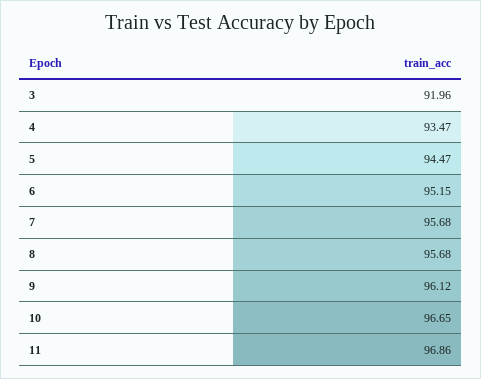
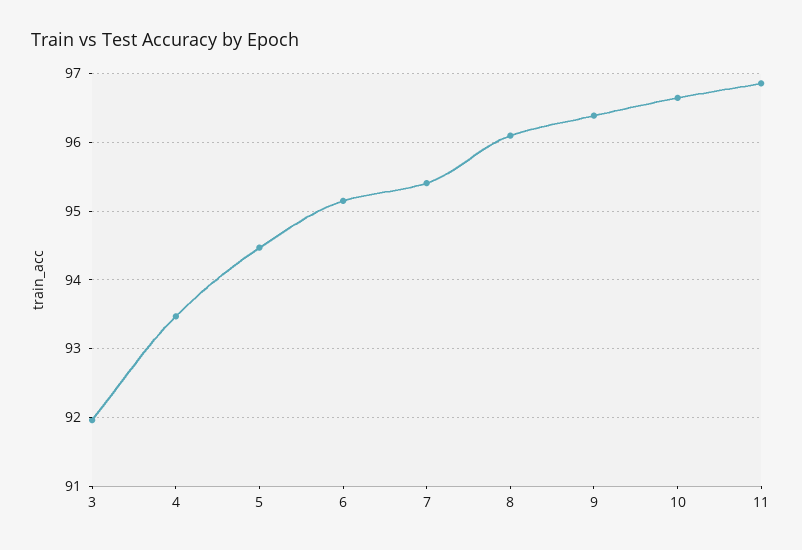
  {
    "3": 91.96,
    "4": 93.47,
    "5": 94.47,
    "6": 95.15,
-   "7": 95.68,
+   "7": 95.4,
-   "8": 95.68,
+   "8": 96.1,
-   "9": 96.12,
+   "9": 96.4,
    "10": 96.65,
    "11": 96.86
  }

